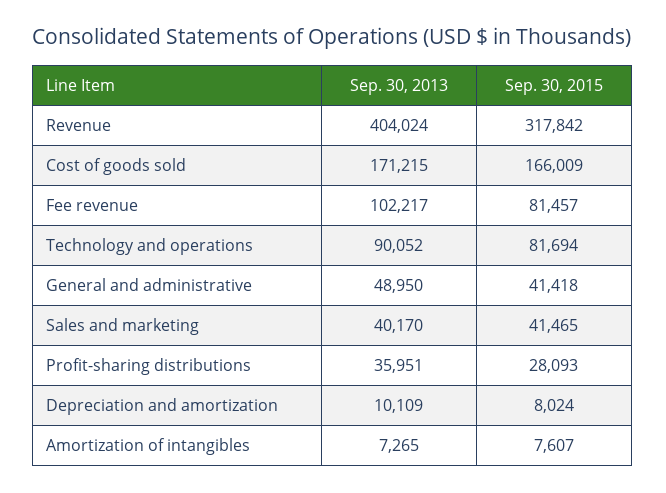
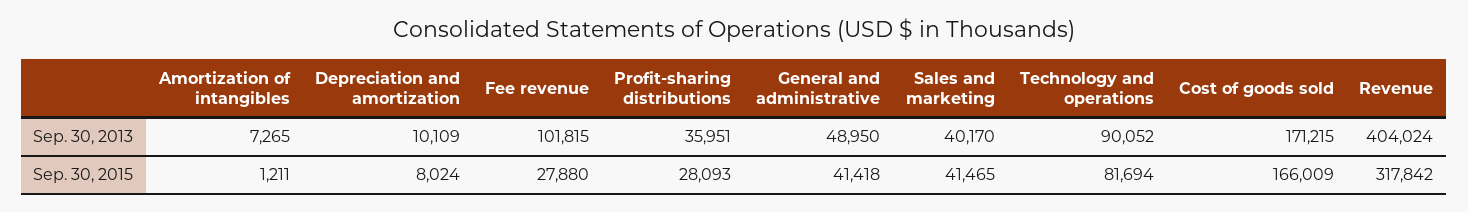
  {
    "Sep. 30, 2013": {
      "Revenue": 404024,
      "Cost of goods sold": 171215,
-     "Fee revenue": 102217,
+     "Fee revenue": 101815,
      "Technology and operations": 90052,
      "General and administrative": 48950,
      "Sales and marketing": 40170,
      "Profit-sharing distributions": 35951,
      "Depreciation and amortization": 10109,
      "Amortization of intangibles": 7265
    },
    "Sep. 30, 2015": {
      "Revenue": 317842,
      "Cost of goods sold": 166009,
-     "Fee revenue": 81457,
+     "Fee revenue": 27880,
      "Technology and operations": 81694,
      "General and administrative": 41418,
      "Sales and marketing": 41465,
      "Profit-sharing distributions": 28093,
      "Depreciation and amortization": 8024,
-     "Amortization of intangibles": 7607
+     "Amortization of intangibles": 1211
    }
  }

